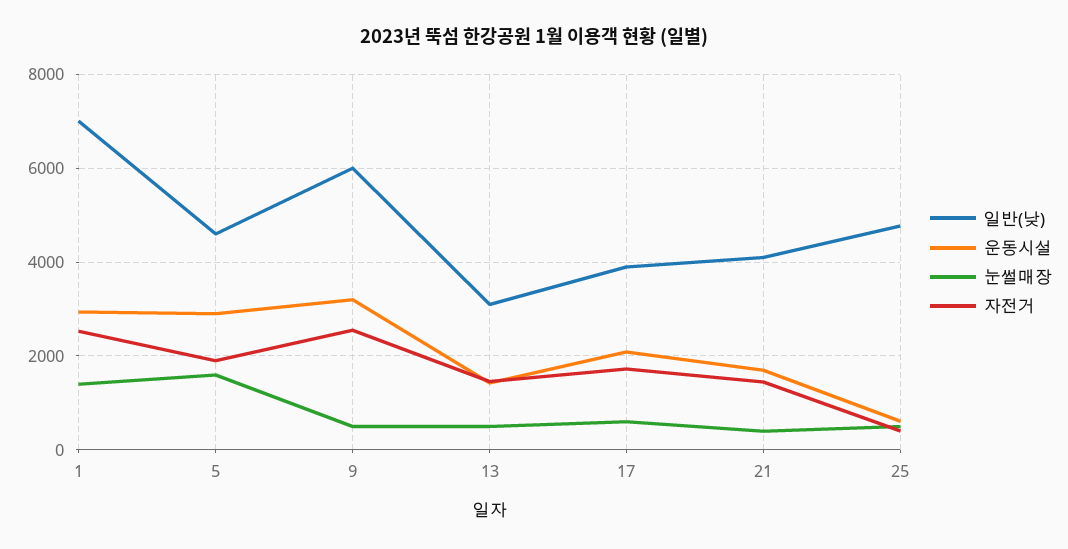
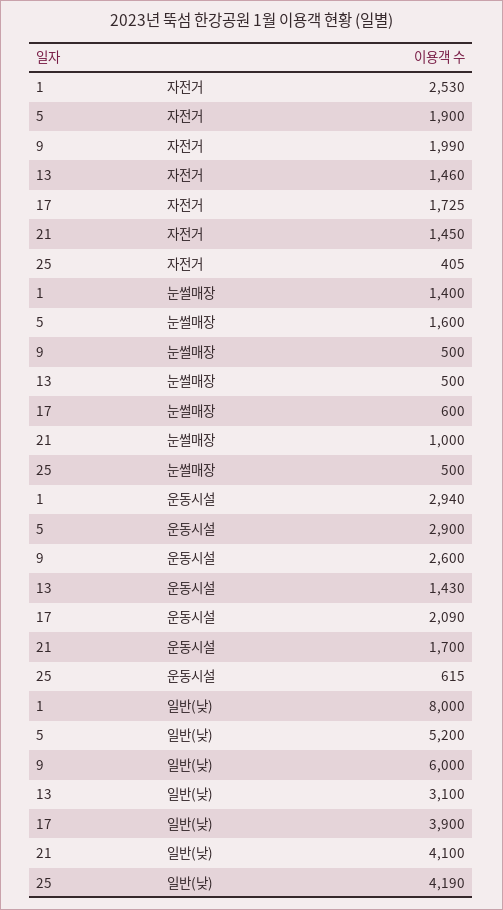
  {
    "일반(낮)": {
-     "1": 7000,
+     "1": 8000,
-     "5": 4600,
+     "5": 5200,
      "9": 6000,
      "13": 3100,
      "17": 3900,
      "21": 4100,
-     "25": 4800
+     "25": 4190
    },
    "운동시설": {
      "1": 2940,
      "5": 2900,
-     "9": 3200,
+     "9": 2600,
      "13": 1430,
      "17": 2090,
      "21": 1700,
      "25": 615
    },
    "눈썰매장": {
      "1": 1400,
      "5": 1600,
      "9": 500,
      "13": 500,
      "17": 600,
-     "21": 400,
+     "21": 1000,
      "25": 500
    },
    "자전거": {
      "1": 2530,
      "5": 1900,
-     "9": 2600,
+     "9": 1990,
      "13": 1460,
      "17": 1725,
      "21": 1450,
      "25": 405
    }
  }

